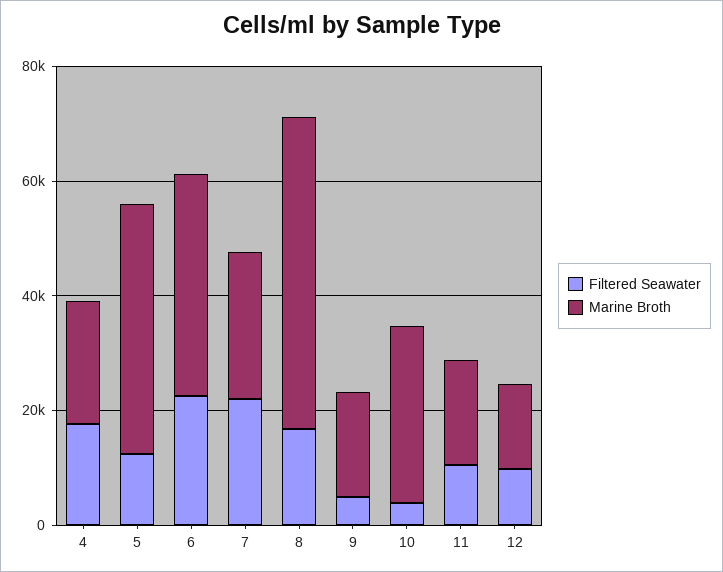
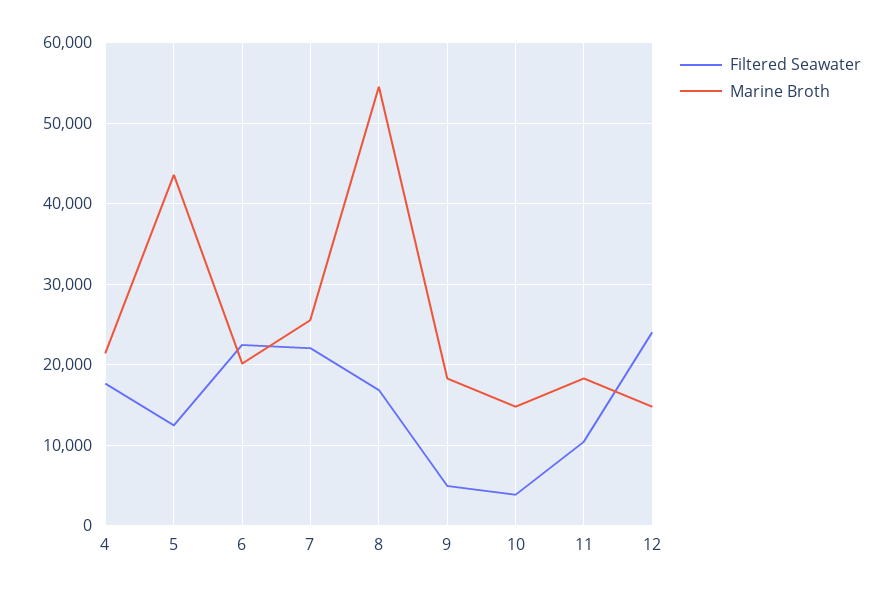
  {
    "Filtered Seawater": {
      "4": 18000,
      "5": 12000,
      "6": 22000,
      "7": 22000,
      "8": 17000,
      "9": 5000,
      "10": 4000,
      "11": 10000,
-     "12": 10000
+     "12": 24000
    },
    "Marine Broth": {
      "4": 21000,
      "5": 44000,
-     "6": 40000,
+     "6": 20000,
      "7": 26000,
      "8": 54000,
      "9": 18000,
-     "10": 30000,
+     "10": 15000,
      "11": 18000,
      "12": 15000
    }
  }

